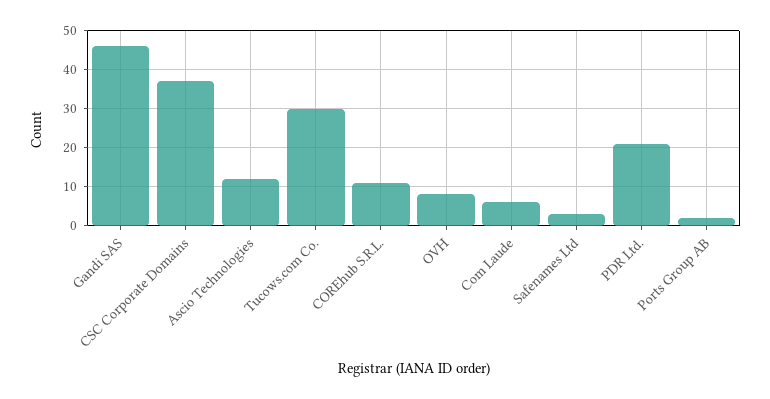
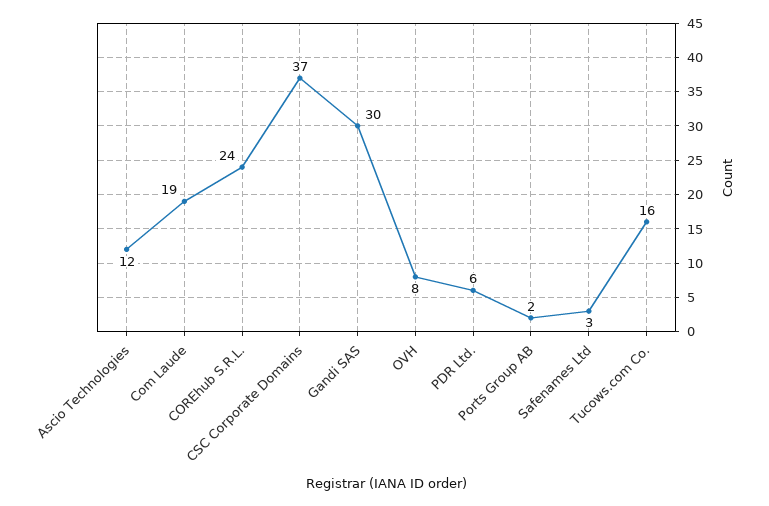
  {
-   "Gandi SAS": 45,
+   "Gandi SAS": 30,
    "CSC Corporate Domains": 37,
    "Ascio Technologies": 12,
-   "Tucows.com Co.": 30,
+   "Tucows.com Co.": 16,
-   "COREhub S.R.L.": 10,
+   "COREhub S.R.L.": 24,
    "OVH": 8,
-   "Com Laude": 5,
+   "Com Laude": 19,
    "Safenames Ltd": 3,
-   "PDR Ltd.": 20,
+   "PDR Ltd.": 6,
    "Ports Group AB": 2
  }

